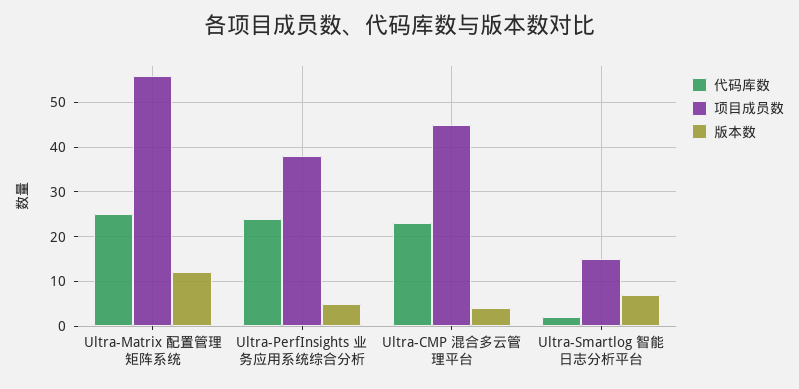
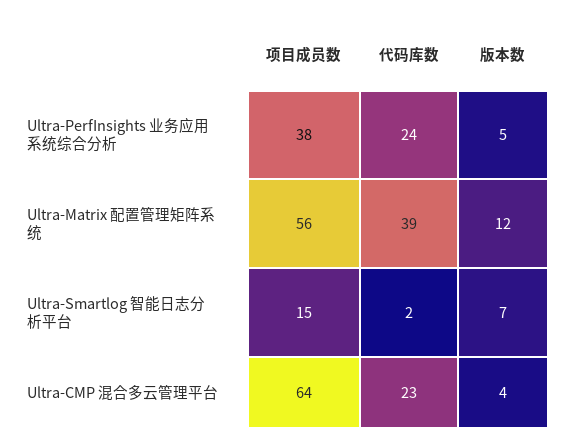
  {
    "代码库数": {
-     "Ultra-Matrix 配置管理矩阵系统": 25,
+     "Ultra-Matrix 配置管理矩阵系统": 39,
      "Ultra-PerfInsights 业务应用系统综合分析": 24,
      "Ultra-CMP 混合多云管理平台": 23,
      "Ultra-Smartlog 智能日志分析平台": 2
    },
    "项目成员数": {
      "Ultra-Matrix 配置管理矩阵系统": 56,
      "Ultra-PerfInsights 业务应用系统综合分析": 38,
-     "Ultra-CMP 混合多云管理平台": 45,
+     "Ultra-CMP 混合多云管理平台": 64,
      "Ultra-Smartlog 智能日志分析平台": 15
    },
    "版本数": {
      "Ultra-Matrix 配置管理矩阵系统": 12,
      "Ultra-PerfInsights 业务应用系统综合分析": 5,
      "Ultra-CMP 混合多云管理平台": 4,
      "Ultra-Smartlog 智能日志分析平台": 7
    }
  }

